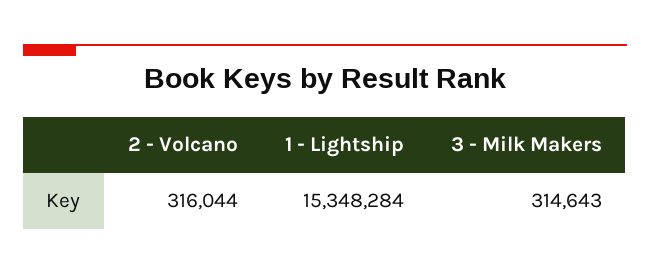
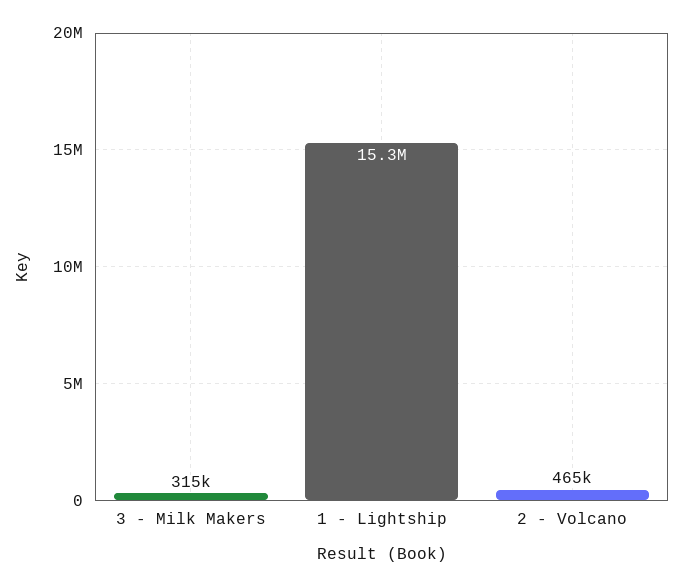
  {
-   "2 - Volcano": 316044,
+   "2 - Volcano": 465000,
    "1 - Lightship": 15348284,
    "3 - Milk Makers": 314643
  }

